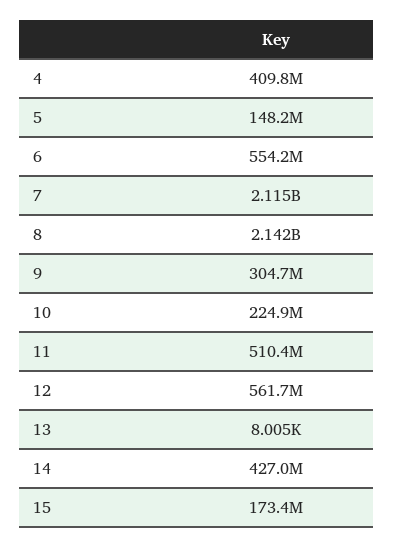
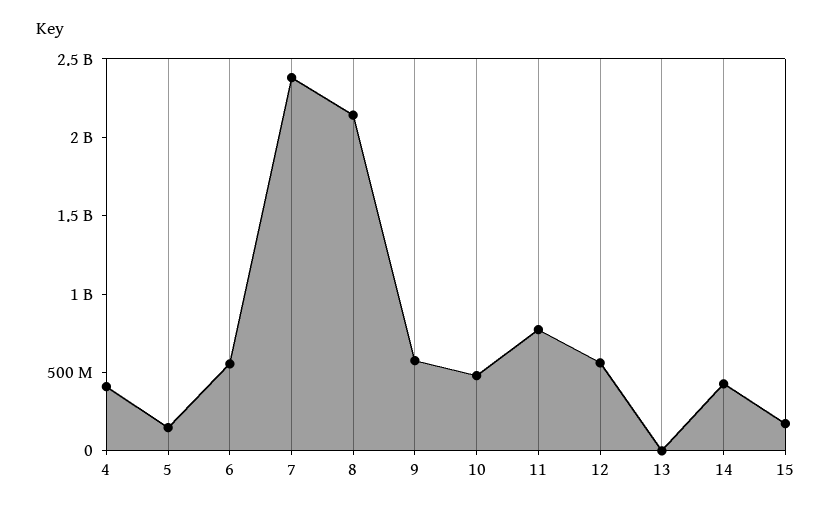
  {
    "4": 409800000,
    "5": 148200000,
    "6": 554200000,
-   "7": 2115000000,
+   "7": 2400000000,
    "8": 2142000000,
-   "9": 304700000,
+   "9": 600000000,
-   "10": 224900000,
+   "10": 500000000,
-   "11": 510400000,
+   "11": 800000000,
    "12": 561700000,
    "13": 8005,
    "14": 427000000,
    "15": 173400000
  }

